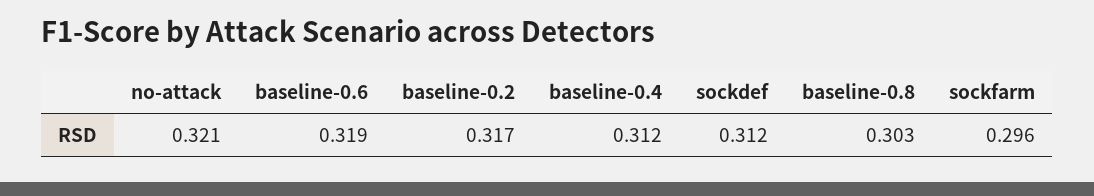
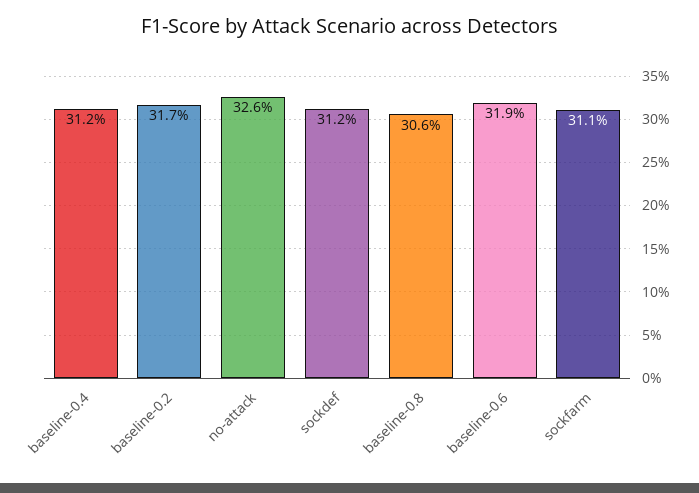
  {
-   "no-attack": 0.321,
+   "no-attack": 0.326,
    "baseline-0.6": 0.319,
    "baseline-0.2": 0.317,
    "baseline-0.4": 0.312,
    "sockdef": 0.312,
-   "baseline-0.8": 0.303,
+   "baseline-0.8": 0.306,
-   "sockfarm": 0.296
+   "sockfarm": 0.311
  }

